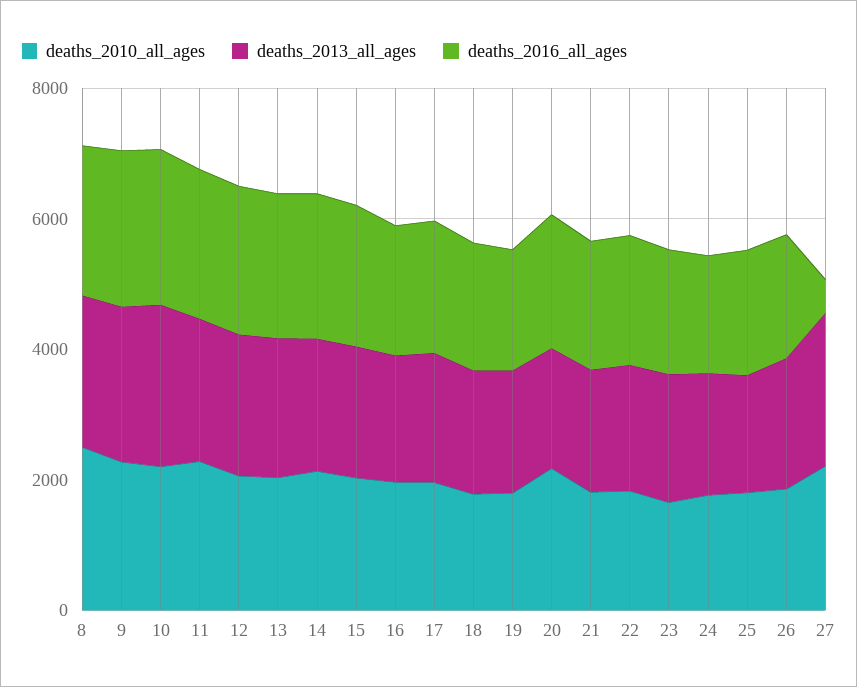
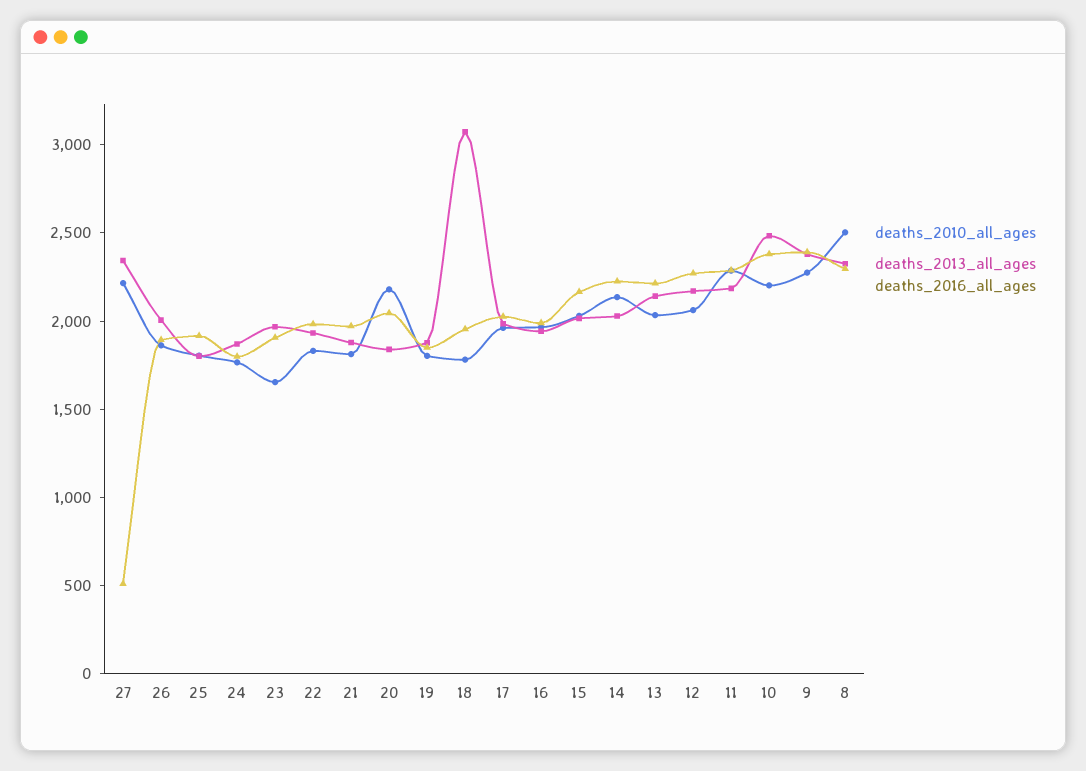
  {
    "deaths_2010_all_ages": {
      "8": 2500,
      "9": 2300,
      "10": 2200,
      "11": 2300,
      "12": 2100,
      "13": 2000,
      "14": 2100,
      "15": 2000,
      "16": 2000,
      "17": 2000,
      "18": 1800,
      "19": 1800,
      "20": 2200,
      "21": 1800,
      "22": 1800,
      "23": 1700,
      "24": 1800,
      "25": 1800,
      "26": 1900,
      "27": 2200
    },
    "deaths_2013_all_ages": {
      "8": 2300,
      "9": 2400,
      "10": 2500,
      "11": 2200,
      "12": 2200,
      "13": 2100,
      "14": 2000,
      "15": 2000,
      "16": 1900,
      "17": 2000,
-     "18": 2000,
+     "18": 3100,
      "19": 1900,
      "20": 1800,
      "21": 1900,
      "22": 1900,
      "23": 2000,
      "24": 1900,
      "25": 1800,
      "26": 2000,
      "27": 2300
    },
    "deaths_2016_all_ages": {
      "8": 2300,
      "9": 2400,
      "10": 2400,
      "11": 2300,
      "12": 2300,
      "13": 2200,
      "14": 2200,
      "15": 2200,
      "16": 2000,
      "17": 2000,
      "18": 2000,
      "19": 1800,
      "20": 2000,
      "21": 2000,
      "22": 2000,
      "23": 1900,
      "24": 1800,
      "25": 1900,
      "26": 1900,
      "27": 500
    }
  }

